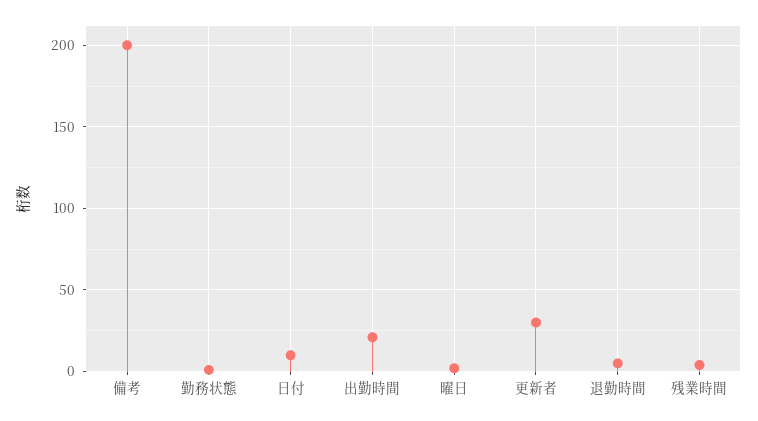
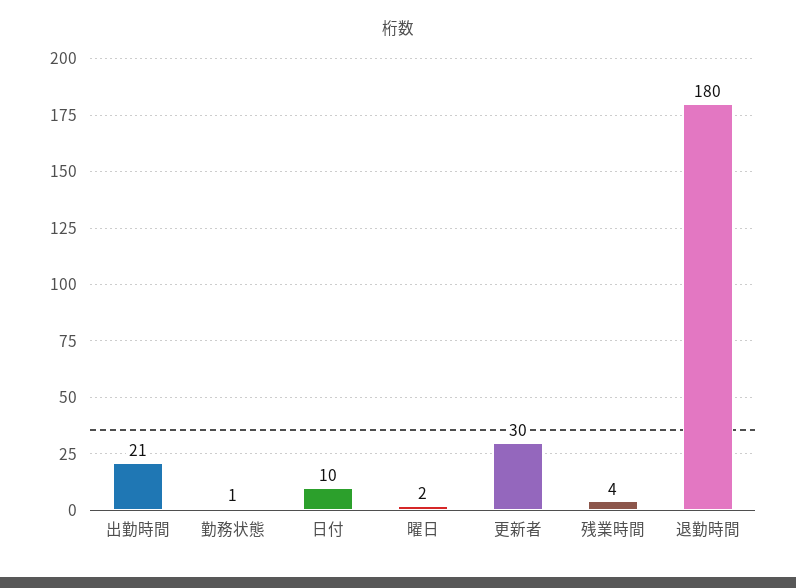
  {
-   "備考": 200,
    "勤務状態": 1,
    "日付": 10,
    "出勤時間": 21,
    "曜日": 2,
    "更新者": 30,
-   "退勤時間": 5,
+   "退勤時間": 180,
    "残業時間": 4
  }

